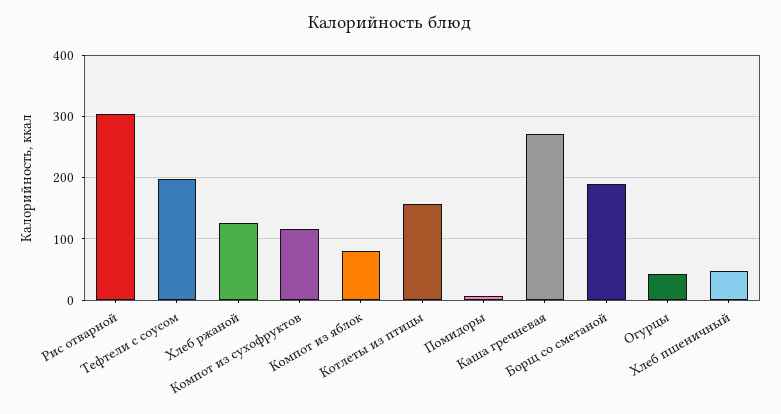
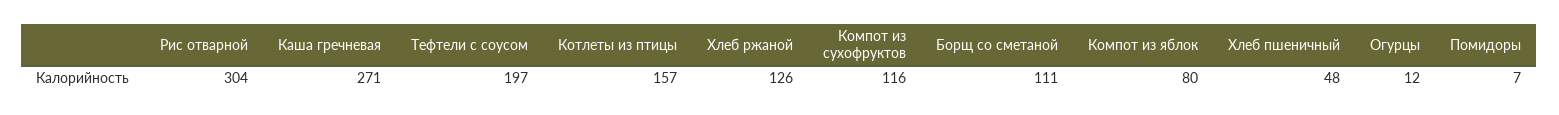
  {
    "Рис отварной": 304,
    "Тефтели с соусом": 197,
    "Хлеб ржаной": 126,
    "Компот из сухофруктов": 116,
    "Компот из яблок": 80,
    "Котлеты из птицы": 157,
    "Помидоры": 7,
    "Каша гречневая": 271,
-   "Борщ со сметаной": 190,
+   "Борщ со сметаной": 111,
-   "Огурцы": 40,
+   "Огурцы": 12,
    "Хлеб пшеничный": 48
  }

